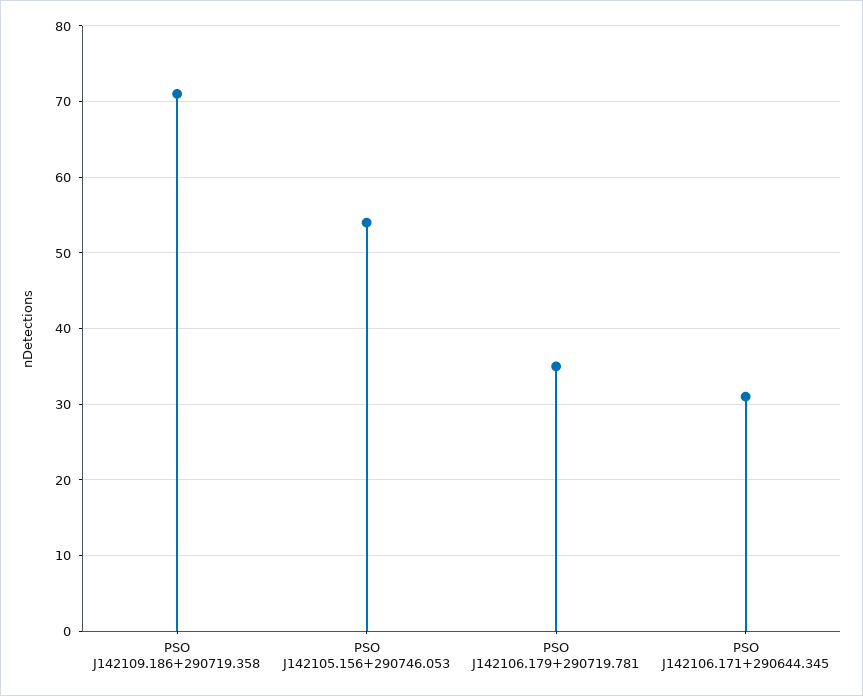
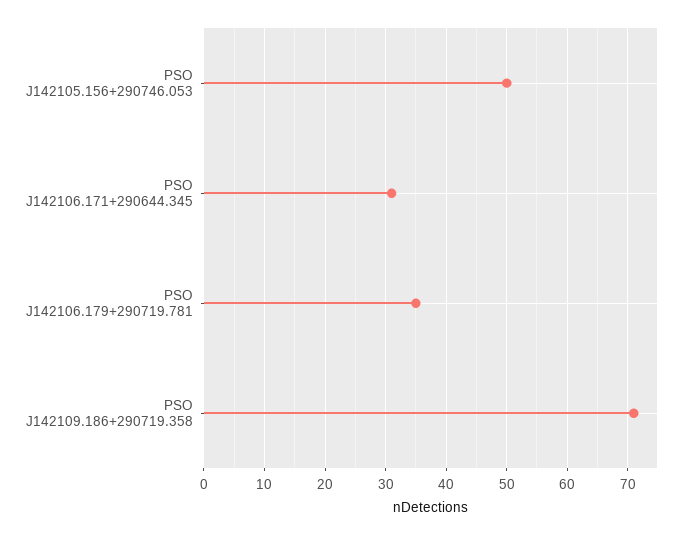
  {
    "PSO J142109.186+290719.358": 71,
-   "PSO J142105.156+290746.053": 54,
+   "PSO J142105.156+290746.053": 50,
    "PSO J142106.179+290719.781": 35,
    "PSO J142106.171+290644.345": 31
  }

